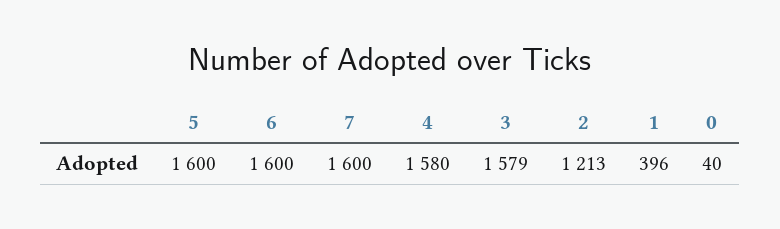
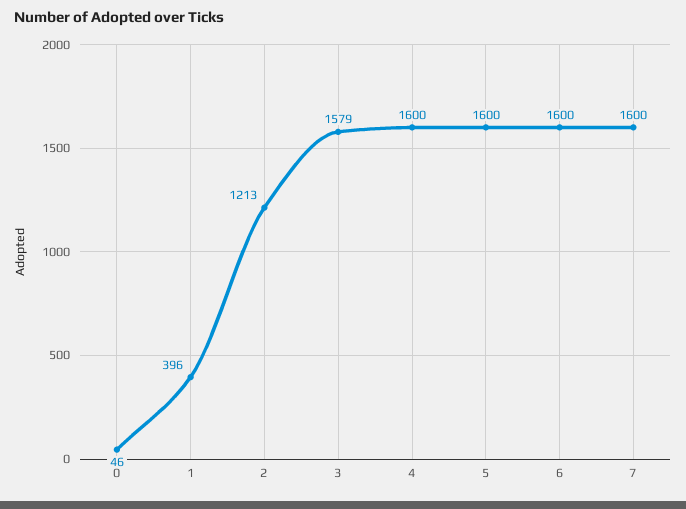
  {
    "5": 1600,
    "6": 1600,
    "7": 1600,
-   "4": 1580,
+   "4": 1600,
    "3": 1579,
    "2": 1213,
    "1": 396,
-   "0": 40
+   "0": 46
  }

